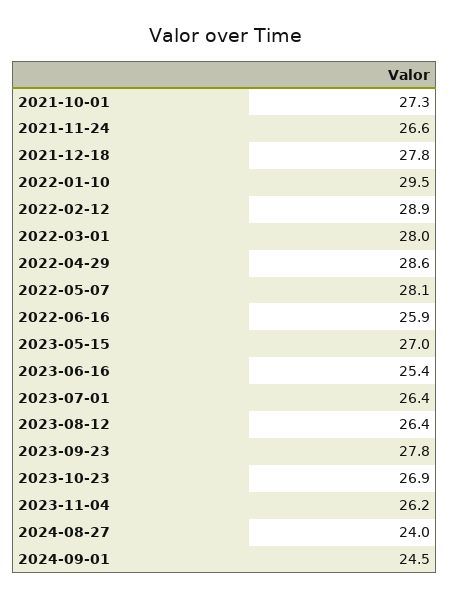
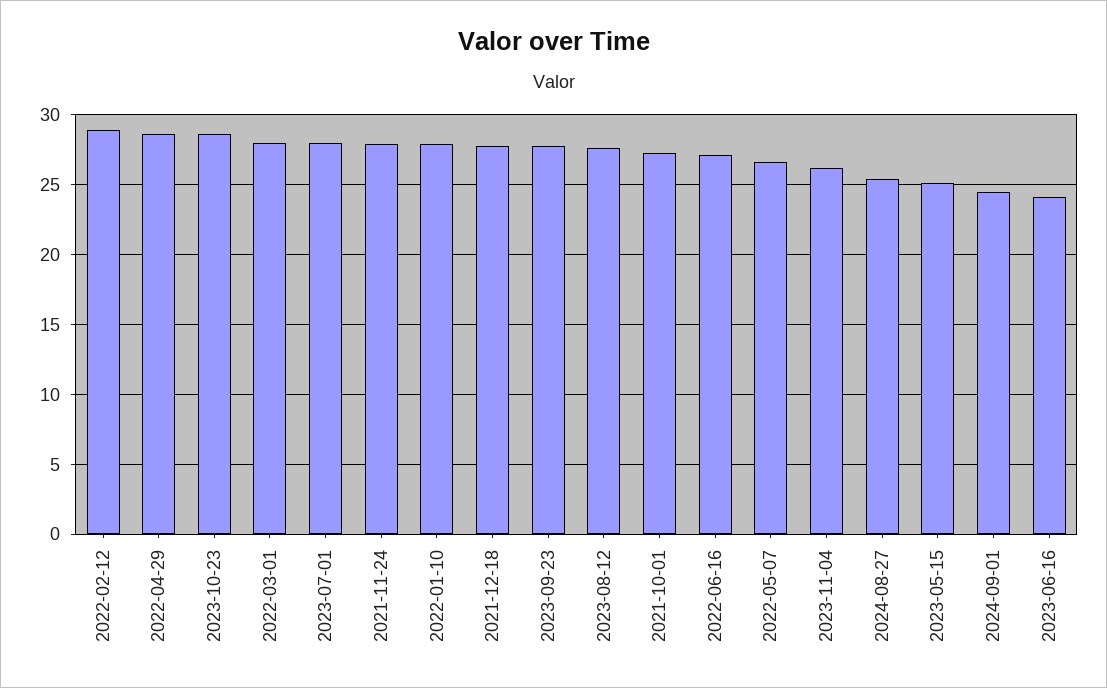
  {
    "2021-10-01": 27.3,
-   "2021-11-24": 26.6,
+   "2021-11-24": 28,
    "2021-12-18": 27.8,
-   "2022-01-10": 29.5,
+   "2022-01-10": 28,
    "2022-02-12": 28.9,
    "2022-03-01": 28,
    "2022-04-29": 28.6,
-   "2022-05-07": 28.1,
+   "2022-05-07": 26.5,
-   "2022-06-16": 25.9,
+   "2022-06-16": 27,
-   "2023-05-15": 27,
+   "2023-05-15": 25,
-   "2023-06-16": 25.4,
+   "2023-06-16": 24,
-   "2023-07-01": 26.4,
+   "2023-07-01": 28,
-   "2023-08-12": 26.4,
+   "2023-08-12": 27.5,
    "2023-09-23": 27.8,
-   "2023-10-23": 26.9,
+   "2023-10-23": 28.5,
    "2023-11-04": 26.2,
-   "2024-08-27": 24,
+   "2024-08-27": 25.5,
    "2024-09-01": 24.5
  }

